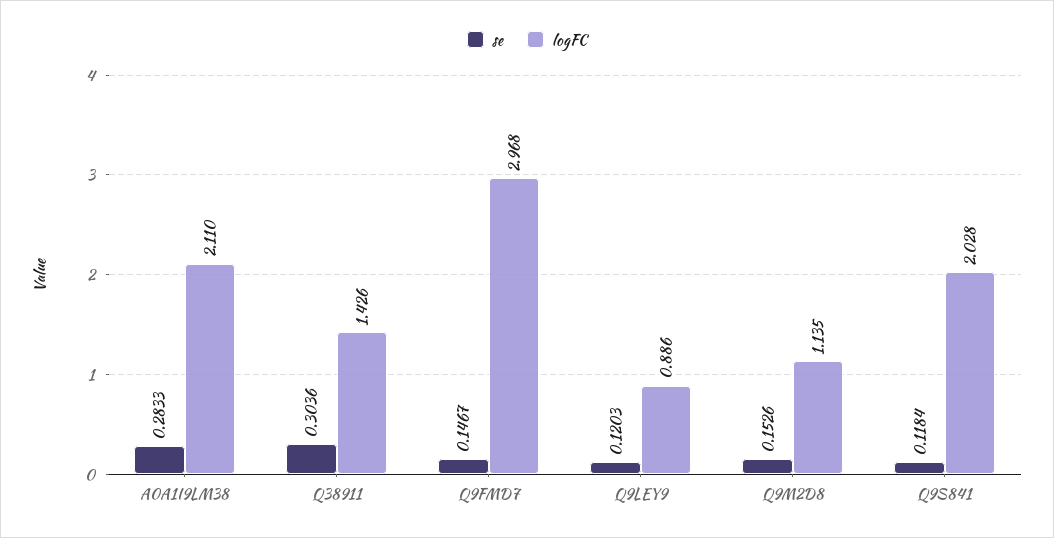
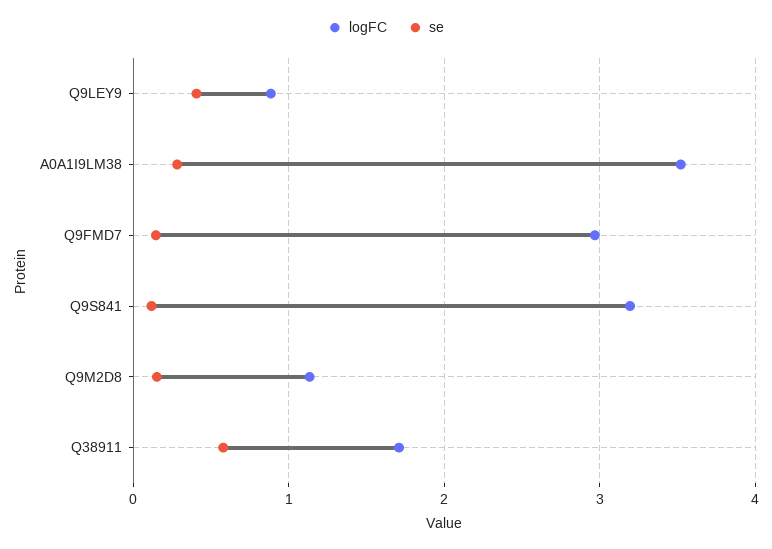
  {
    "se": {
      "A0A1I9LM38": 0.2833,
-     "Q38911": 0.3036,
+     "Q38911": 0.6,
      "Q9FMD7": 0.1467,
-     "Q9LEY9": 0.1203,
+     "Q9LEY9": 0.4,
      "Q9M2D8": 0.1526,
      "Q9S841": 0.1184
    },
    "logFC": {
-     "A0A1I9LM38": 2.11,
+     "A0A1I9LM38": 3.5,
-     "Q38911": 1.426,
+     "Q38911": 1.7,
      "Q9FMD7": 2.968,
      "Q9LEY9": 0.886,
      "Q9M2D8": 1.135,
-     "Q9S841": 2.028
+     "Q9S841": 3.2
    }
  }

